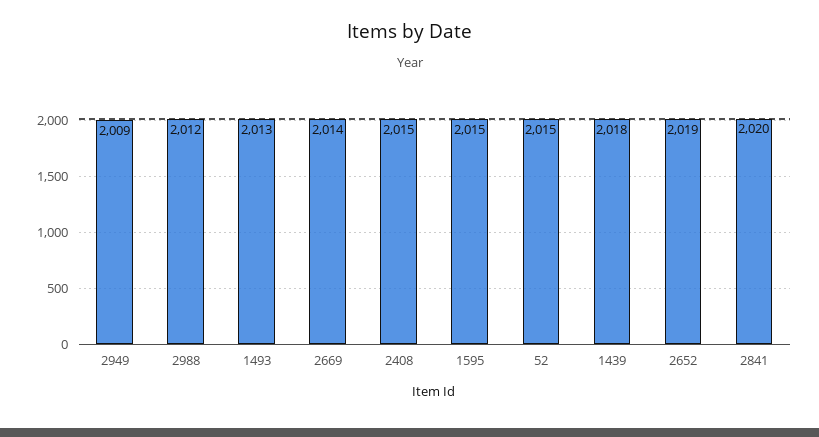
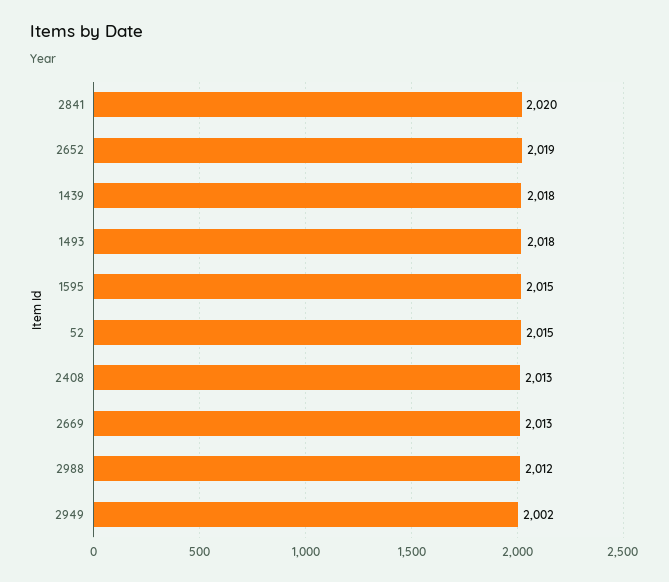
  {
-   "2949": 2009,
+   "2949": 2002,
    "2988": 2012,
-   "1493": 2013,
+   "1493": 2018,
-   "2669": 2014,
+   "2669": 2013,
-   "2408": 2015,
+   "2408": 2013,
    "1595": 2015,
    "52": 2015,
    "1439": 2018,
    "2652": 2019,
    "2841": 2020
  }

